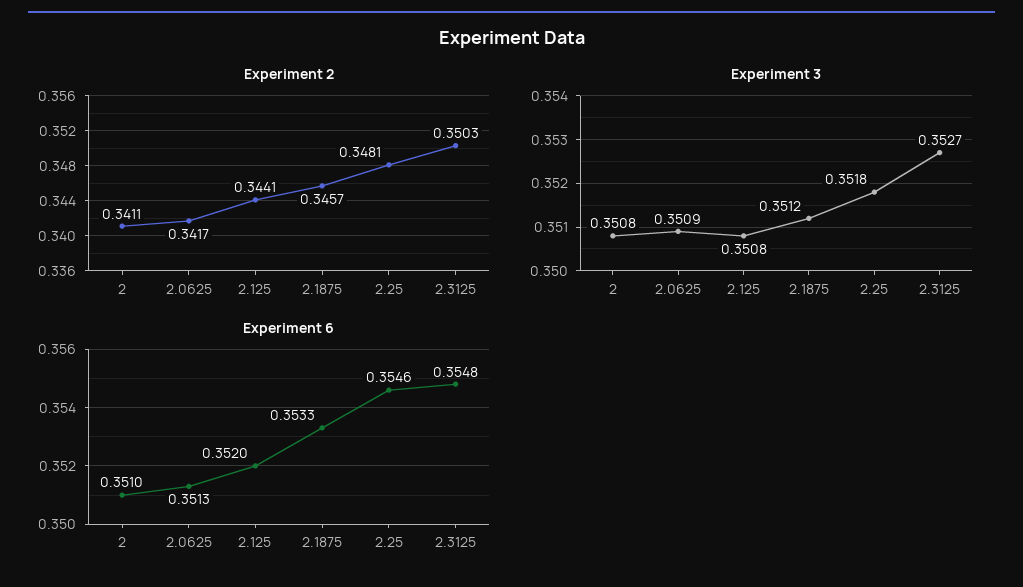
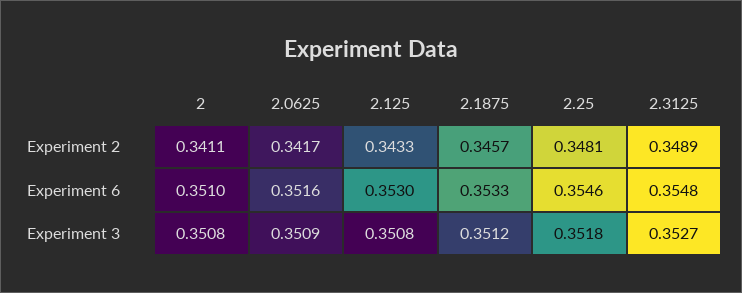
  {
    "Experiment 2": {
      "2": 0.3411,
      "2.0625": 0.3417,
-     "2.125": 0.3441,
+     "2.125": 0.3433,
      "2.1875": 0.3457,
      "2.25": 0.3481,
-     "2.3125": 0.3503
+     "2.3125": 0.3489
    },
    "Experiment 3": {
      "2": 0.3508,
      "2.0625": 0.3509,
      "2.125": 0.3508,
      "2.1875": 0.3512,
      "2.25": 0.3518,
      "2.3125": 0.3527
    },
    "Experiment 6": {
      "2": 0.351,
-     "2.0625": 0.3513,
+     "2.0625": 0.3516,
-     "2.125": 0.352,
+     "2.125": 0.353,
      "2.1875": 0.3533,
      "2.25": 0.3546,
      "2.3125": 0.3548
    }
  }

